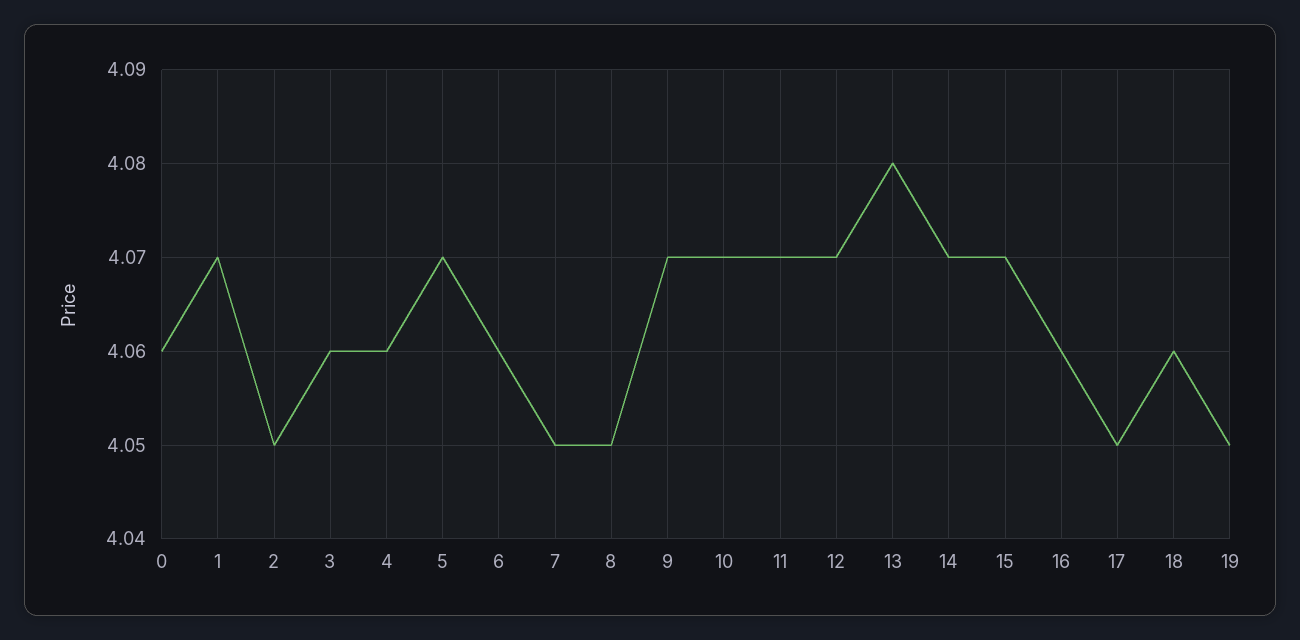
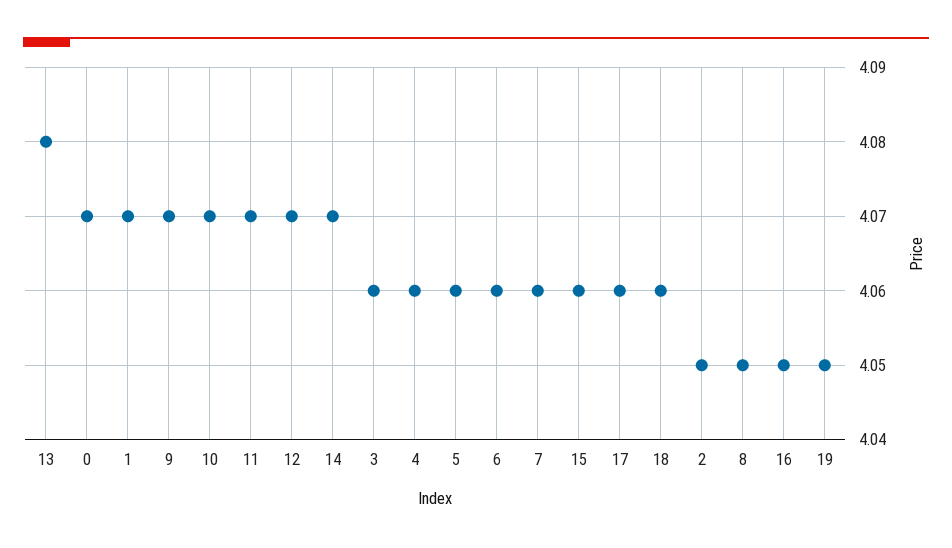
  {
-   "0": 4.06,
+   "0": 4.07,
    "1": 4.07,
    "2": 4.05,
    "3": 4.06,
    "4": 4.06,
-   "5": 4.07,
+   "5": 4.06,
    "6": 4.06,
-   "7": 4.05,
+   "7": 4.06,
    "8": 4.05,
    "9": 4.07,
    "10": 4.07,
    "11": 4.07,
    "12": 4.07,
    "13": 4.08,
    "14": 4.07,
-   "15": 4.07,
+   "15": 4.06,
-   "16": 4.06,
+   "16": 4.05,
-   "17": 4.05,
+   "17": 4.06,
    "18": 4.06,
    "19": 4.05
  }

